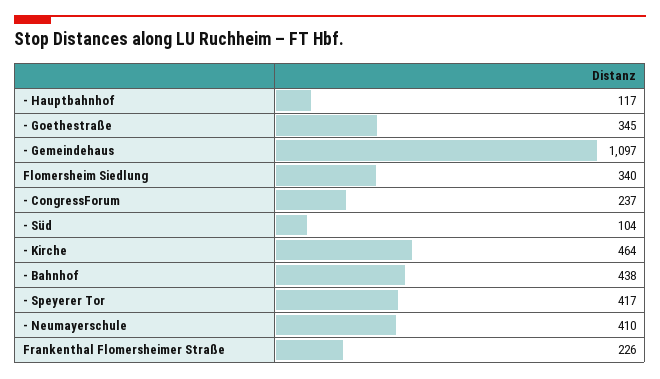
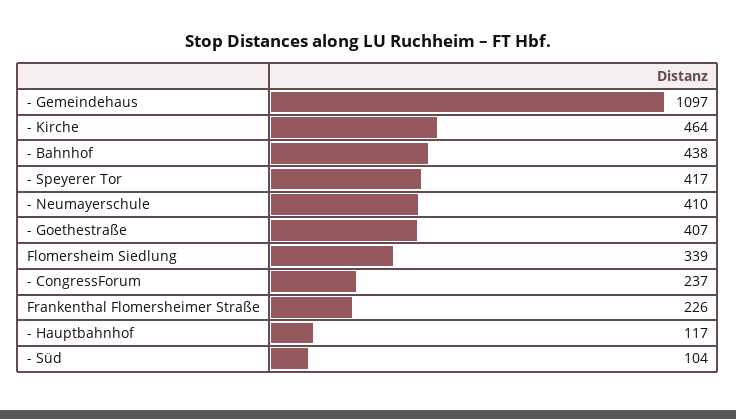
  {
    "- Hauptbahnhof": 117,
-   "- Goethestraße": 345,
+   "- Goethestraße": 407,
    "- Gemeindehaus": 1097,
-   "Flomersheim Siedlung": 340,
+   "Flomersheim Siedlung": 339,
    "- CongressForum": 237,
    "- Süd": 104,
    "- Kirche": 464,
    "- Bahnhof": 438,
    "- Speyerer Tor": 417,
    "- Neumayerschule": 410,
    "Frankenthal Flomersheimer Straße": 226
  }

